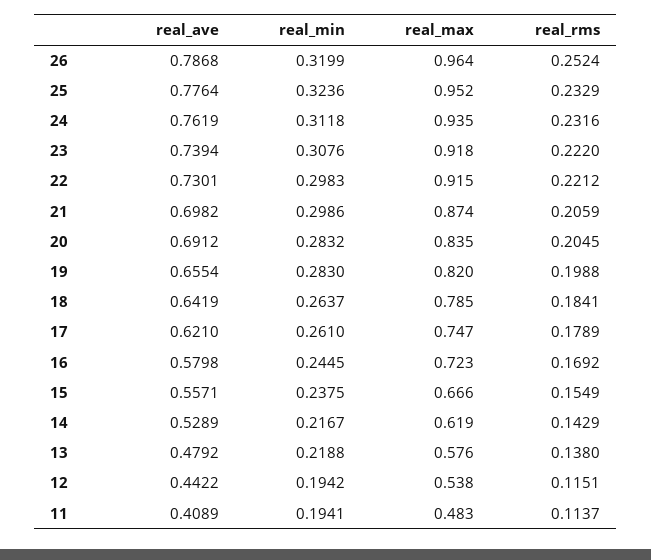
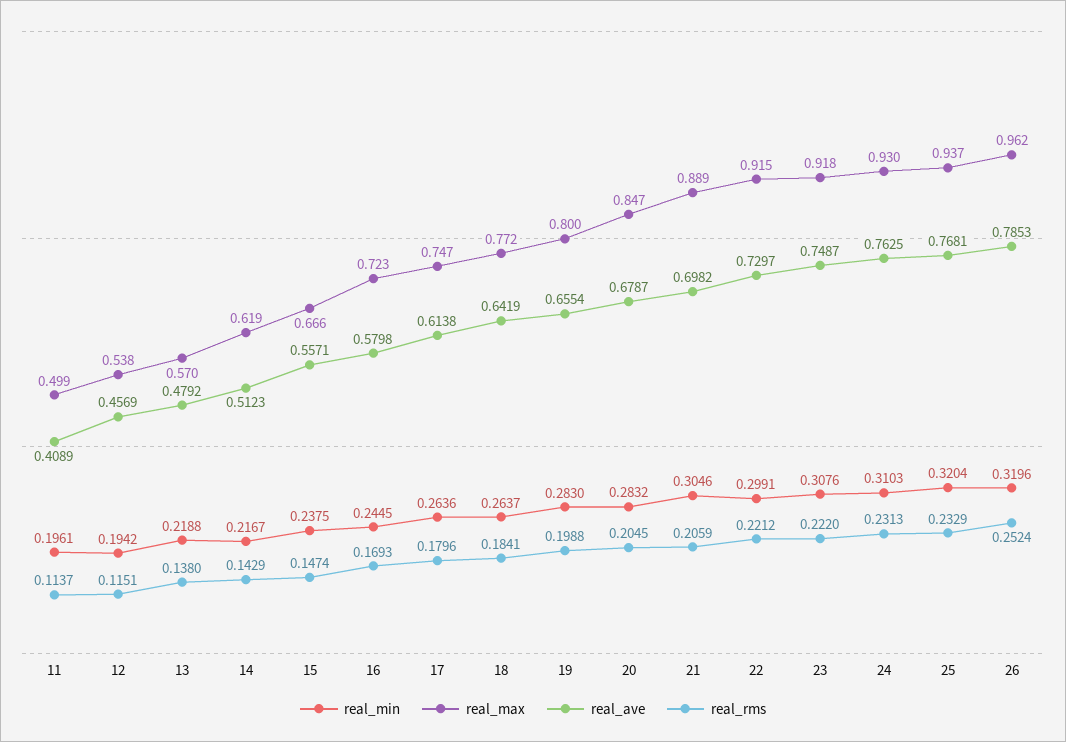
  {
    "real_ave": {
-     "26": 0.7868,
+     "26": 0.7853,
-     "25": 0.7764,
+     "25": 0.7681,
-     "24": 0.7619,
+     "24": 0.7625,
-     "23": 0.7394,
+     "23": 0.7487,
-     "22": 0.7301,
+     "22": 0.7297,
      "21": 0.6982,
-     "20": 0.6912,
+     "20": 0.6787,
      "19": 0.6554,
      "18": 0.6419,
-     "17": 0.621,
+     "17": 0.6138,
      "16": 0.5798,
      "15": 0.5571,
-     "14": 0.5289,
+     "14": 0.5123,
      "13": 0.4792,
-     "12": 0.4422,
+     "12": 0.4569,
      "11": 0.4089
    },
    "real_min": {
-     "26": 0.3199,
+     "26": 0.3196,
-     "25": 0.3236,
+     "25": 0.3204,
-     "24": 0.3118,
+     "24": 0.3103,
      "23": 0.3076,
-     "22": 0.2983,
+     "22": 0.2991,
-     "21": 0.2986,
+     "21": 0.3046,
      "20": 0.2832,
      "19": 0.283,
      "18": 0.2637,
-     "17": 0.261,
+     "17": 0.2636,
      "16": 0.2445,
      "15": 0.2375,
      "14": 0.2167,
      "13": 0.2188,
      "12": 0.1942,
-     "11": 0.1941
+     "11": 0.1961
    },
    "real_max": {
-     "26": 0.964,
+     "26": 0.962,
-     "25": 0.952,
+     "25": 0.937,
-     "24": 0.935,
+     "24": 0.93,
      "23": 0.918,
      "22": 0.915,
-     "21": 0.874,
+     "21": 0.889,
-     "20": 0.835,
+     "20": 0.847,
-     "19": 0.82,
+     "19": 0.8,
-     "18": 0.785,
+     "18": 0.772,
      "17": 0.747,
      "16": 0.723,
      "15": 0.666,
      "14": 0.619,
-     "13": 0.576,
+     "13": 0.57,
      "12": 0.538,
-     "11": 0.483
+     "11": 0.499
    },
    "real_rms": {
      "26": 0.2524,
      "25": 0.2329,
-     "24": 0.2316,
+     "24": 0.2313,
      "23": 0.222,
      "22": 0.2212,
      "21": 0.2059,
      "20": 0.2045,
      "19": 0.1988,
      "18": 0.1841,
-     "17": 0.1789,
+     "17": 0.1796,
-     "16": 0.1692,
+     "16": 0.1693,
-     "15": 0.1549,
+     "15": 0.1474,
      "14": 0.1429,
      "13": 0.138,
      "12": 0.1151,
      "11": 0.1137
    }
  }

